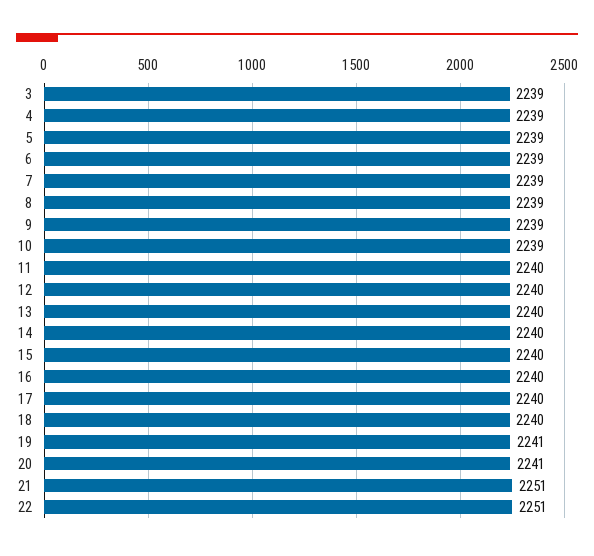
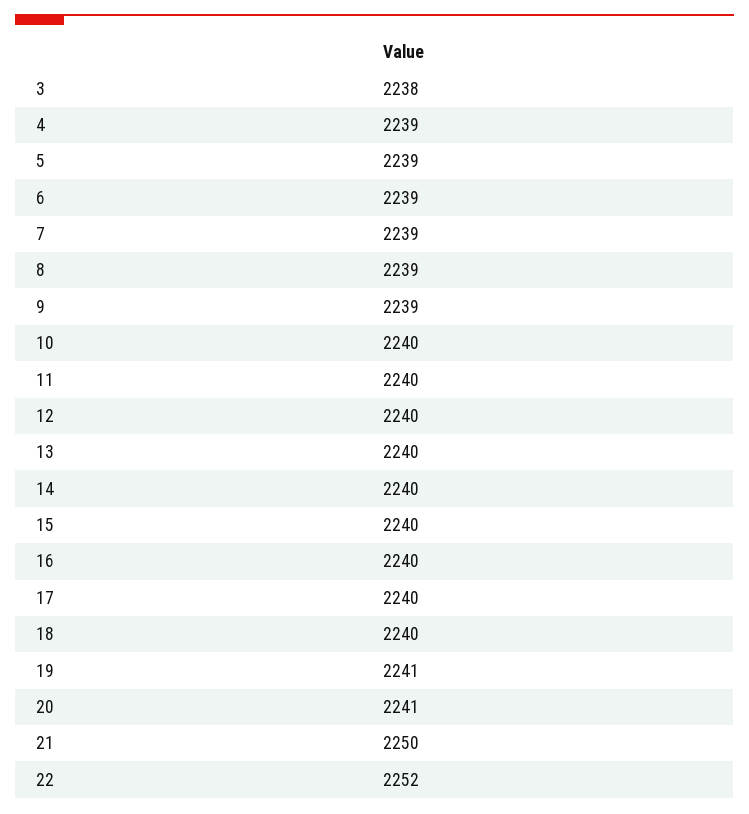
  {
-   "3": 2239,
+   "3": 2238,
    "4": 2239,
    "5": 2239,
    "6": 2239,
    "7": 2239,
    "8": 2239,
    "9": 2239,
-   "10": 2239,
+   "10": 2240,
    "11": 2240,
    "12": 2240,
    "13": 2240,
    "14": 2240,
    "15": 2240,
    "16": 2240,
    "17": 2240,
    "18": 2240,
    "19": 2241,
    "20": 2241,
-   "21": 2251,
+   "21": 2250,
-   "22": 2251
+   "22": 2252
  }

